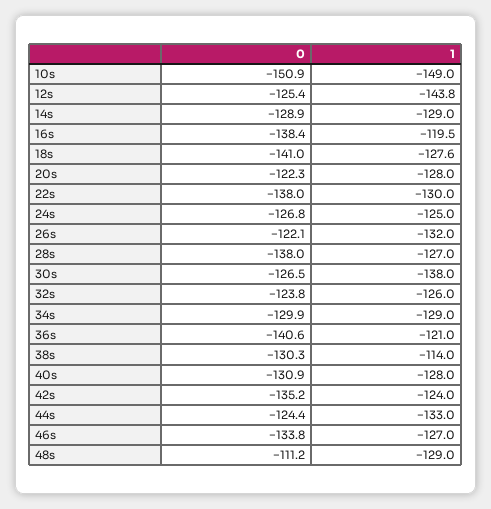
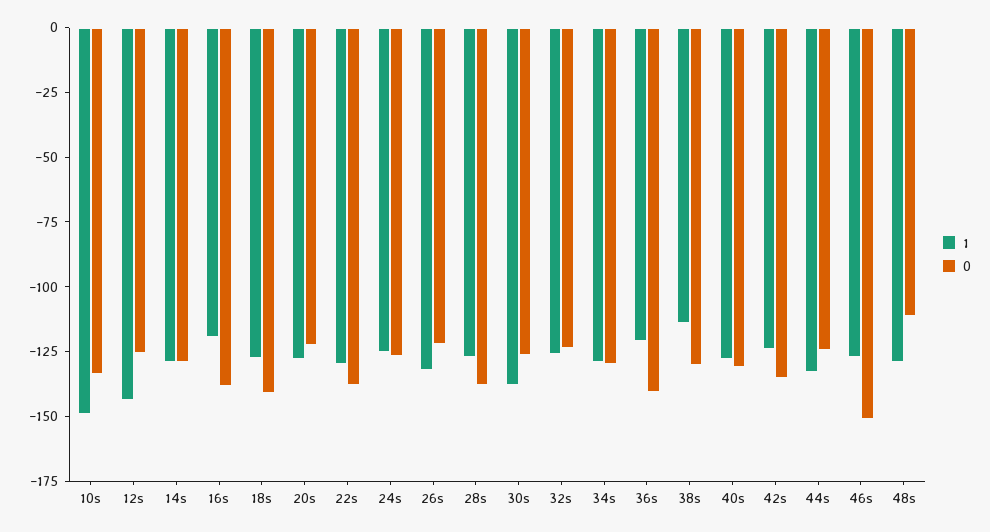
  {
    "0": {
-     "10s": -150.9,
+     "10s": -135,
      "12s": -125.4,
      "14s": -128.9,
      "16s": -138.4,
      "18s": -141,
      "20s": -122.3,
      "22s": -138,
      "24s": -126.8,
      "26s": -122.1,
      "28s": -138,
      "30s": -126.5,
      "32s": -123.8,
      "34s": -129.9,
      "36s": -140.6,
      "38s": -130.3,
      "40s": -130.9,
      "42s": -135.2,
      "44s": -124.4,
-     "46s": -133.8,
+     "46s": -150,
      "48s": -111.2
    },
    "1": {
      "10s": -149,
      "12s": -143.8,
      "14s": -129,
      "16s": -119.5,
      "18s": -127.6,
      "20s": -128,
      "22s": -130,
      "24s": -125,
      "26s": -132,
      "28s": -127,
      "30s": -138,
      "32s": -126,
      "34s": -129,
      "36s": -121,
      "38s": -114,
      "40s": -128,
      "42s": -124,
      "44s": -133,
      "46s": -127,
      "48s": -129
    }
  }

